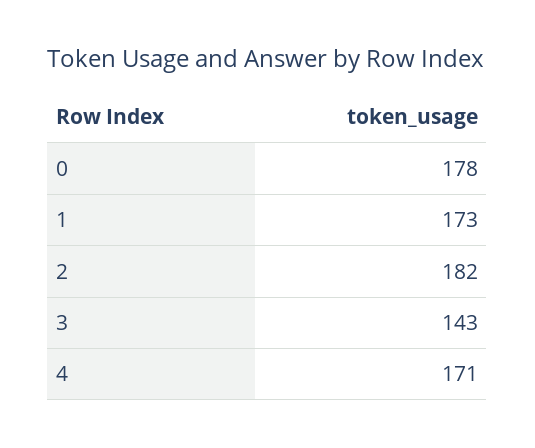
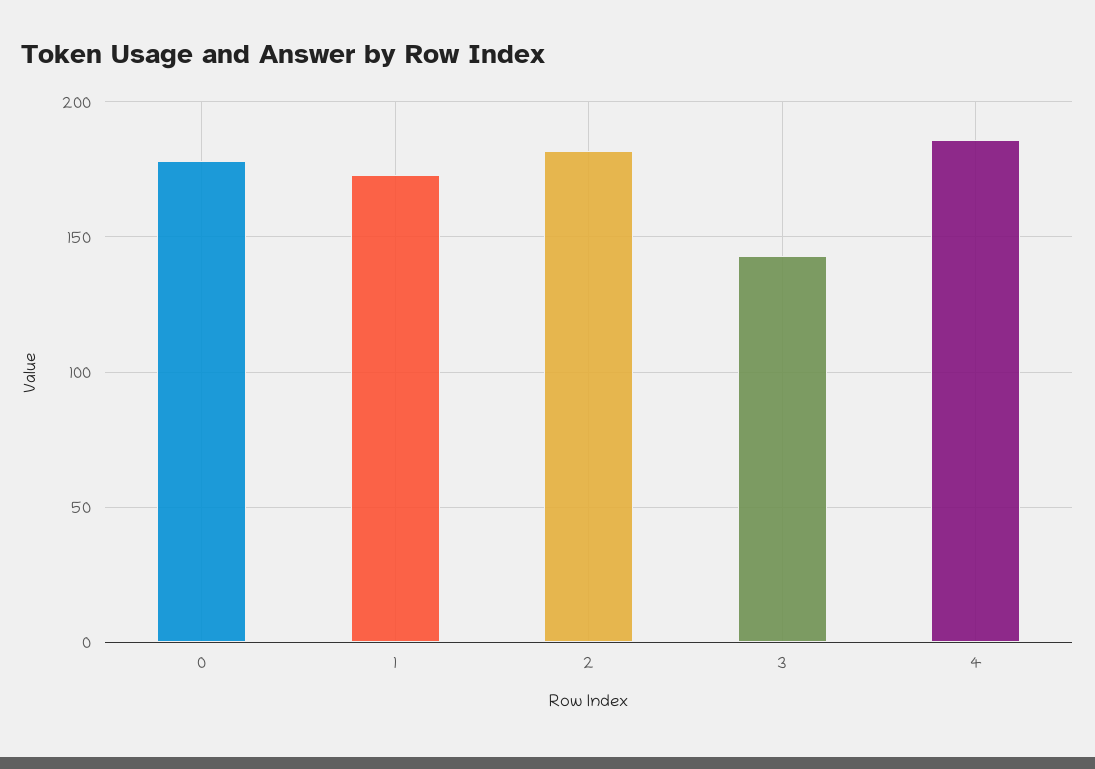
  {
    "0": 178,
    "1": 173,
    "2": 182,
    "3": 143,
-   "4": 171
+   "4": 185
  }

